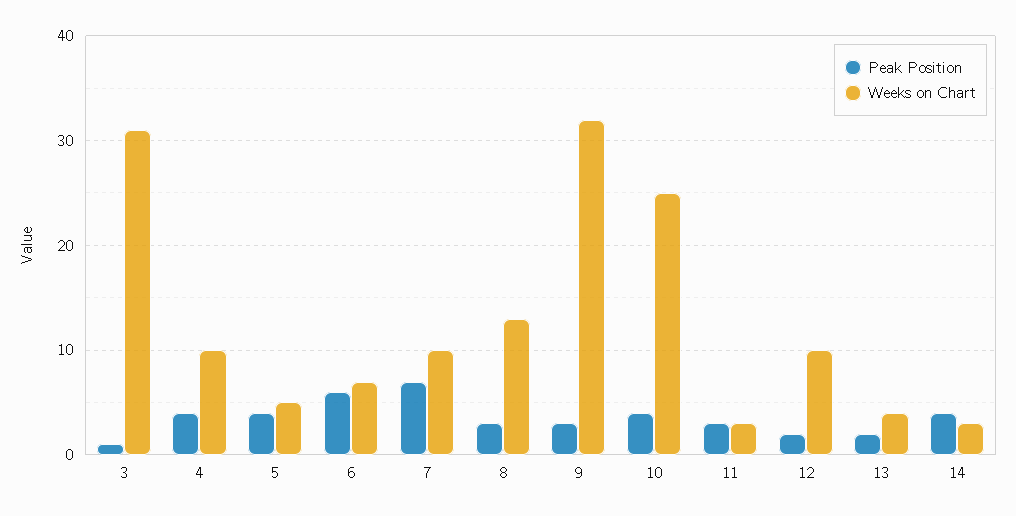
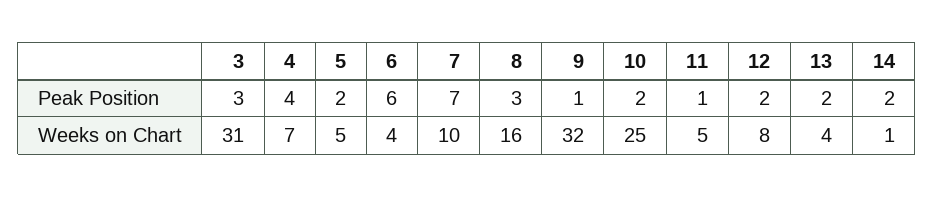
  {
    "Peak Position": {
-     "3": 1,
+     "3": 3,
      "4": 4,
-     "5": 4,
+     "5": 2,
      "6": 6,
      "7": 7,
      "8": 3,
-     "9": 3,
+     "9": 1,
-     "10": 4,
+     "10": 2,
-     "11": 3,
+     "11": 1,
      "12": 2,
      "13": 2,
-     "14": 4
+     "14": 2
    },
    "Weeks on Chart": {
      "3": 31,
-     "4": 10,
+     "4": 7,
      "5": 5,
-     "6": 7,
+     "6": 4,
      "7": 10,
-     "8": 13,
+     "8": 16,
      "9": 32,
      "10": 25,
-     "11": 3,
+     "11": 5,
-     "12": 10,
+     "12": 8,
      "13": 4,
-     "14": 3
+     "14": 1
    }
  }

